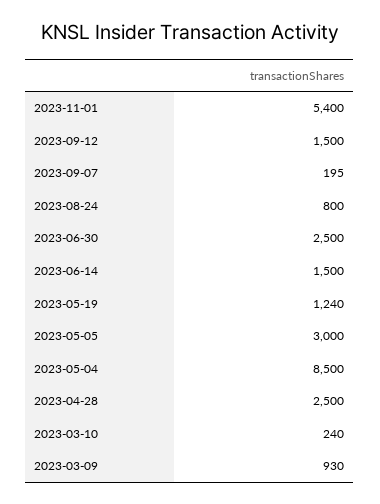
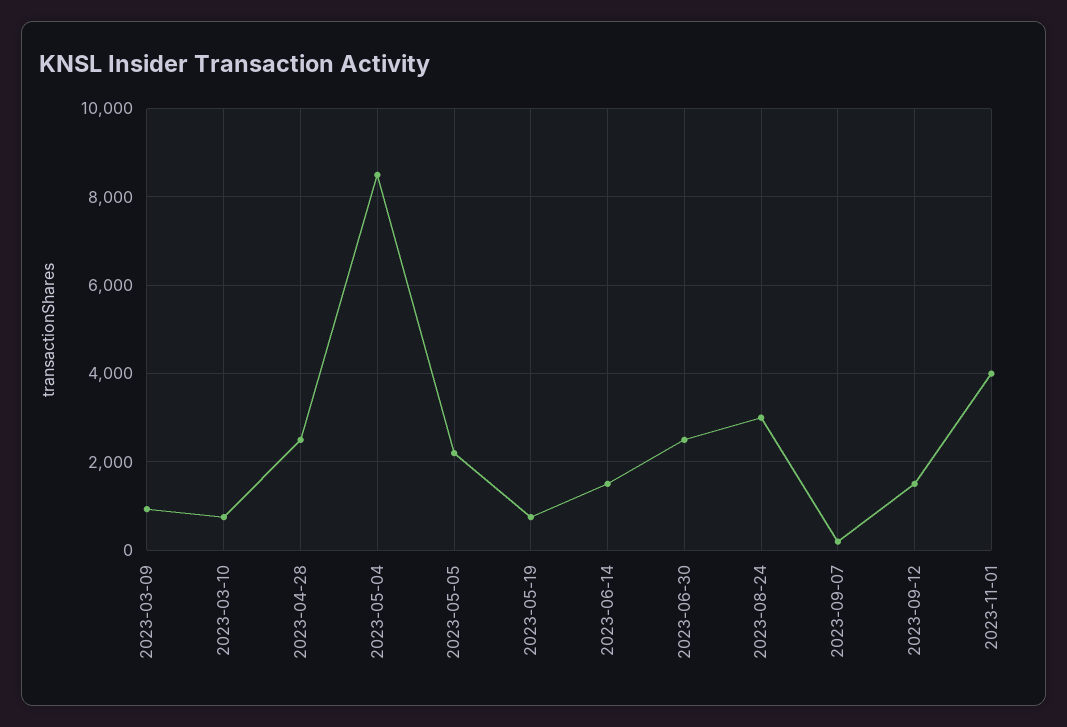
  {
-   "2023-11-01": 5400,
+   "2023-11-01": 4000,
    "2023-09-12": 1500,
    "2023-09-07": 195,
-   "2023-08-24": 800,
+   "2023-08-24": 3000,
    "2023-06-30": 2500,
    "2023-06-14": 1500,
-   "2023-05-19": 1240,
+   "2023-05-19": 800,
-   "2023-05-05": 3000,
+   "2023-05-05": 2200,
    "2023-05-04": 8500,
    "2023-04-28": 2500,
-   "2023-03-10": 240,
+   "2023-03-10": 800,
    "2023-03-09": 930
  }

